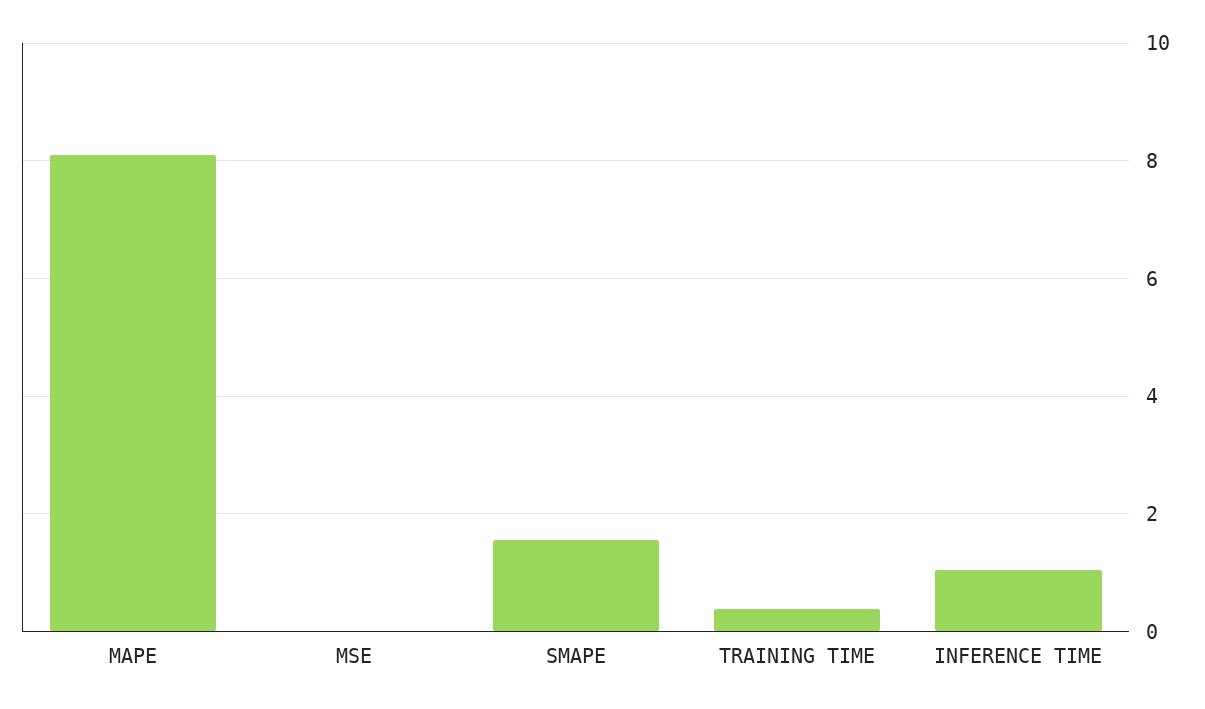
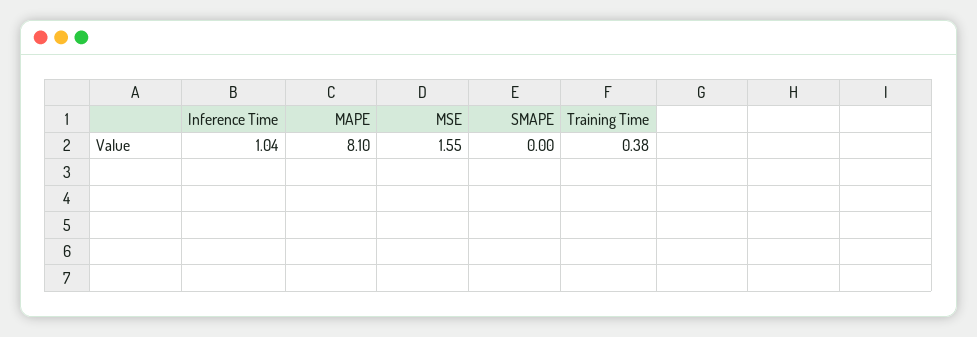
  {
    "MAPE": 8.1,
-   "MSE": 0,
+   "MSE": 1.55,
-   "SMAPE": 1.6,
+   "SMAPE": 0,
    "TRAINING TIME": 0.38,
    "INFERENCE TIME": 1.04
  }

